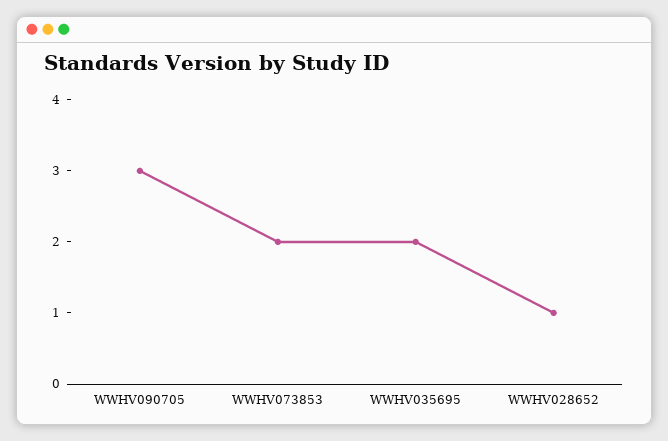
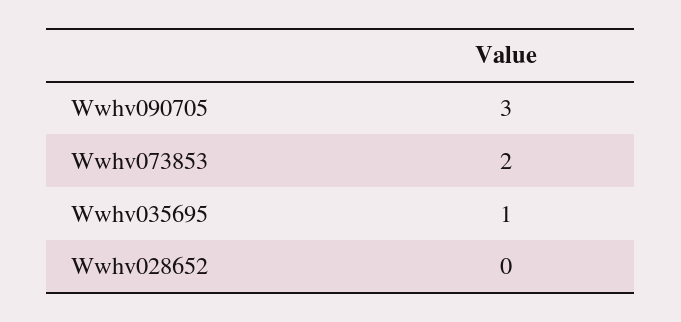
  {
    "WWHV090705": 3,
    "WWHV073853": 2,
-   "WWHV035695": 2,
+   "WWHV035695": 1,
-   "WWHV028652": 1
+   "WWHV028652": 0
  }

